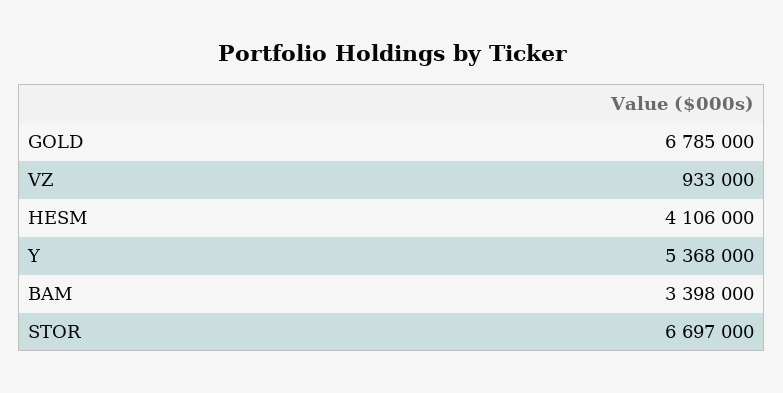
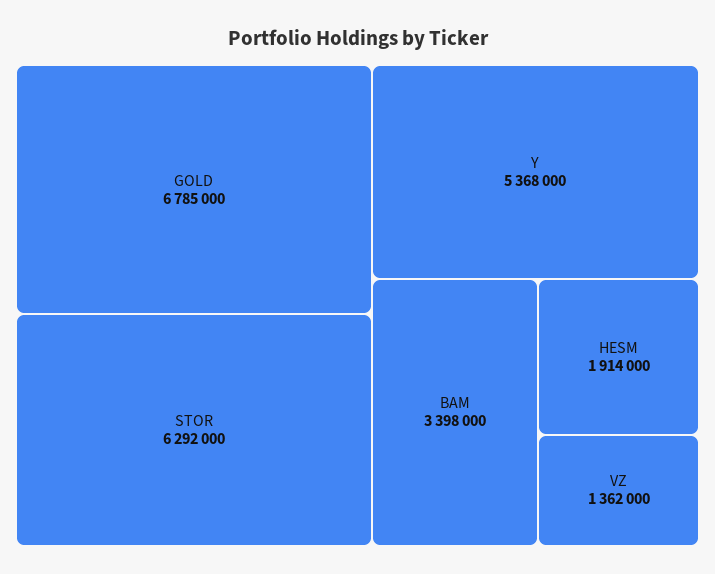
  {
    "GOLD": 6785000,
-   "VZ": 933000,
+   "VZ": 1362000,
-   "HESM": 4106000,
+   "HESM": 1914000,
    "Y": 5368000,
    "BAM": 3398000,
-   "STOR": 6697000
+   "STOR": 6292000
  }

